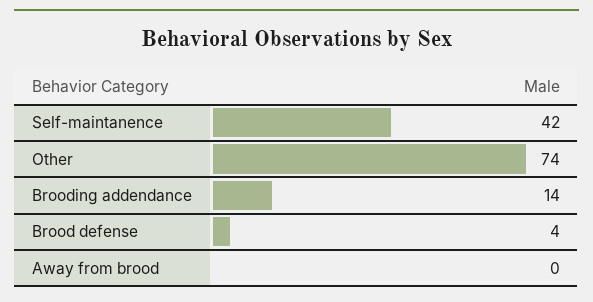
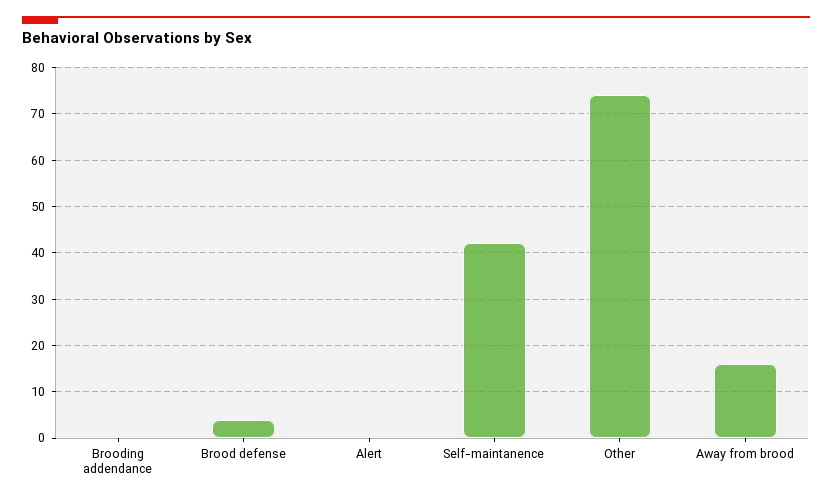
  {
    "Self-maintanence": 42,
    "Other": 74,
-   "Brooding addendance": 14,
+   "Brooding addendance": 0,
    "Brood defense": 4,
-   "Away from brood": 0
+   "Away from brood": 15,
+   "Alert": 0
  }

